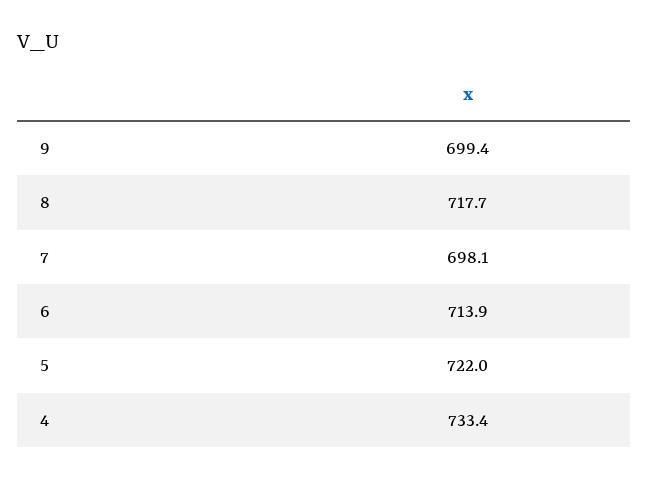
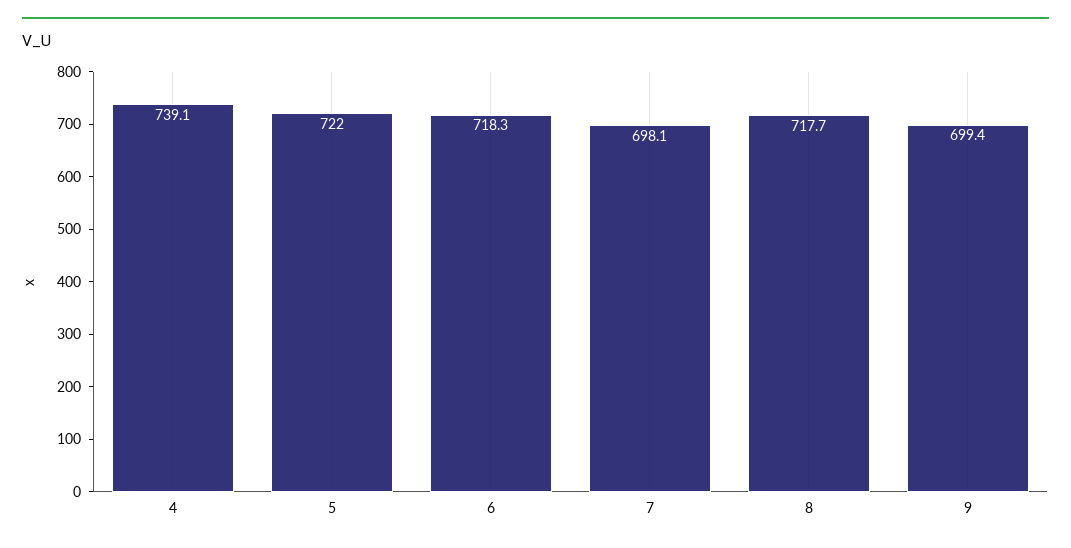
  {
    "9": 699.4,
    "8": 717.7,
    "7": 698.1,
-   "6": 713.9,
+   "6": 718.3,
    "5": 722,
-   "4": 733.4
+   "4": 739.1
  }

